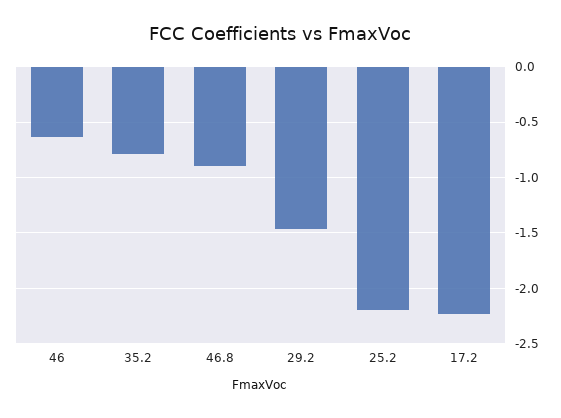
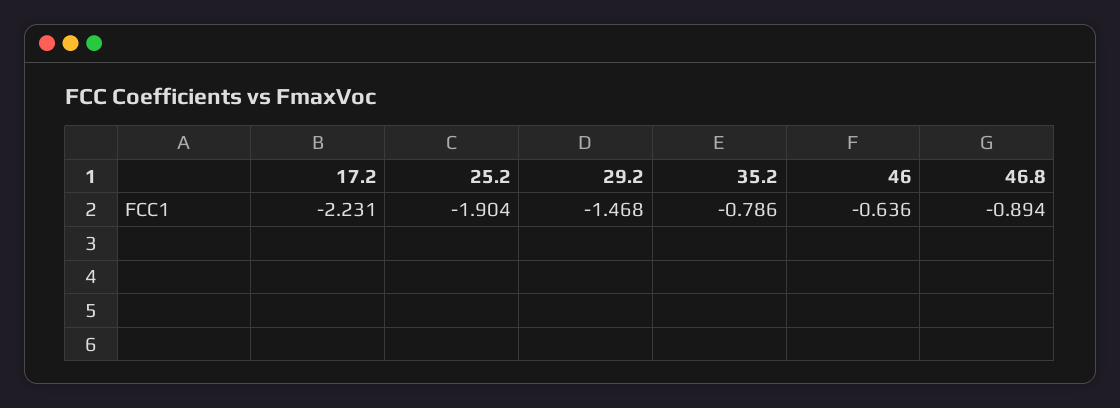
  {
    "46": -0.636,
    "35.2": -0.786,
    "46.8": -0.894,
    "29.2": -1.468,
-   "25.2": -2.2,
+   "25.2": -1.904,
    "17.2": -2.231
  }

